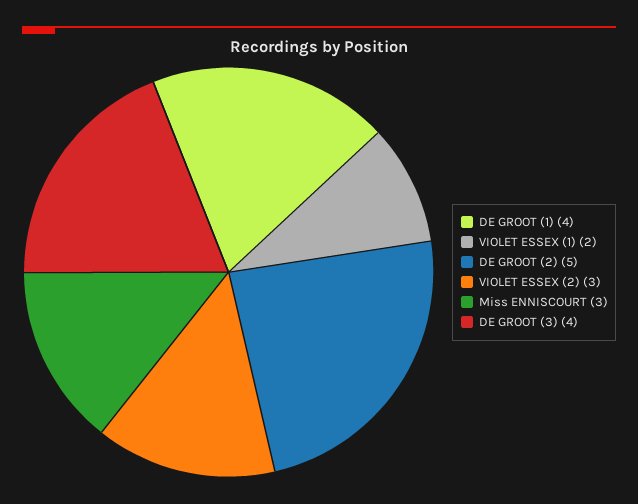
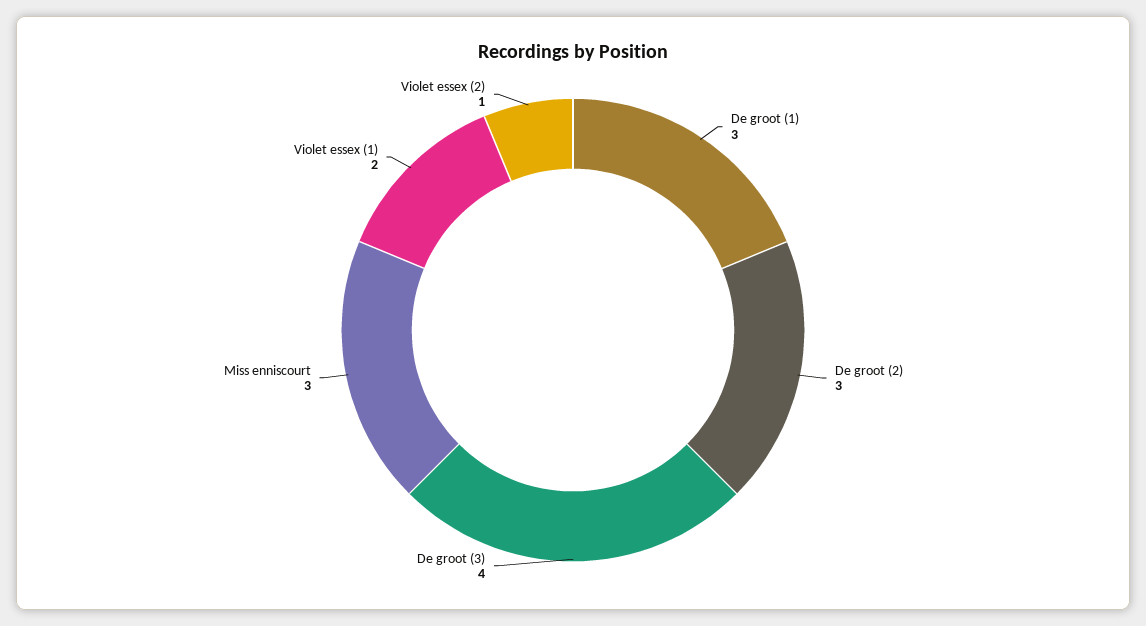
  {
-   "DE GROOT (1)": 4,
+   "DE GROOT (1)": 3,
    "VIOLET ESSEX (1)": 2,
-   "DE GROOT (2)": 5,
+   "DE GROOT (2)": 3,
-   "VIOLET ESSEX (2)": 3,
+   "VIOLET ESSEX (2)": 1,
    "Miss ENNISCOURT": 3,
    "DE GROOT (3)": 4
  }

